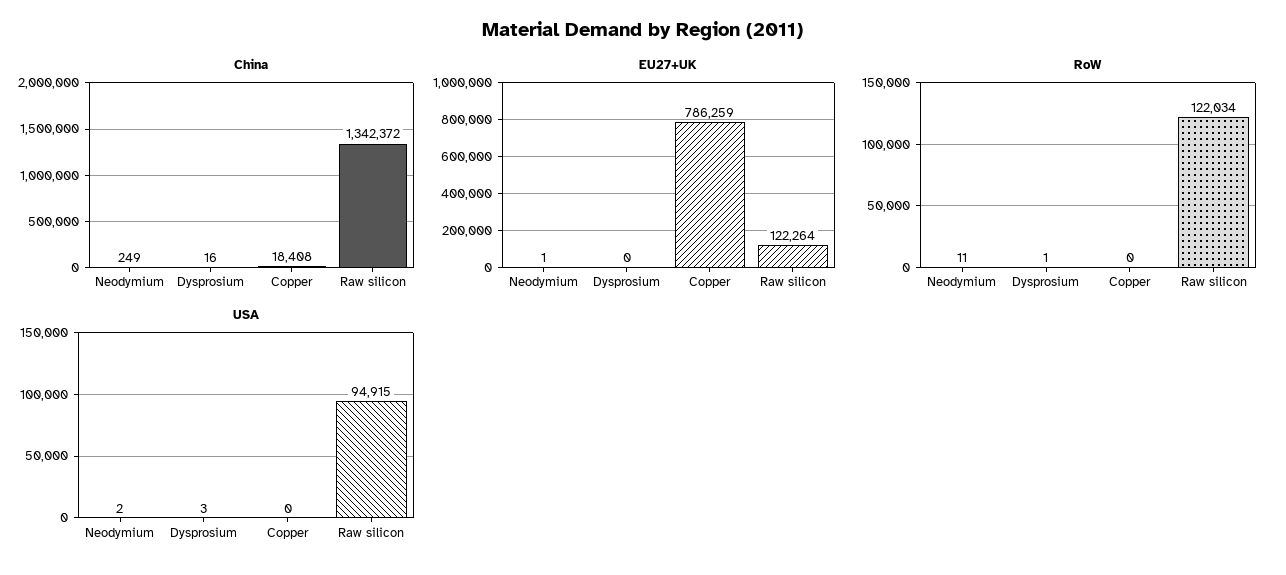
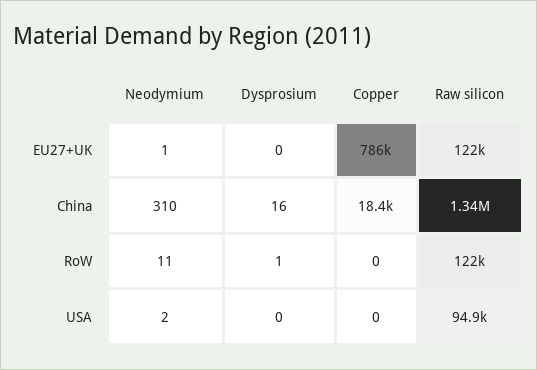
  {
    "China": {
-     "Neodymium": 249,
+     "Neodymium": 310,
      "Dysprosium": 16,
      "Copper": 18408,
      "Raw silicon": 1342372
    },
    "EU27+UK": {
      "Neodymium": 1,
      "Dysprosium": 0,
      "Copper": 786259,
      "Raw silicon": 122264
    },
    "RoW": {
      "Neodymium": 11,
      "Dysprosium": 1,
      "Copper": 0,
      "Raw silicon": 122034
    },
    "USA": {
      "Neodymium": 2,
-     "Dysprosium": 3,
+     "Dysprosium": 0,
      "Copper": 0,
      "Raw silicon": 94915
    }
  }

